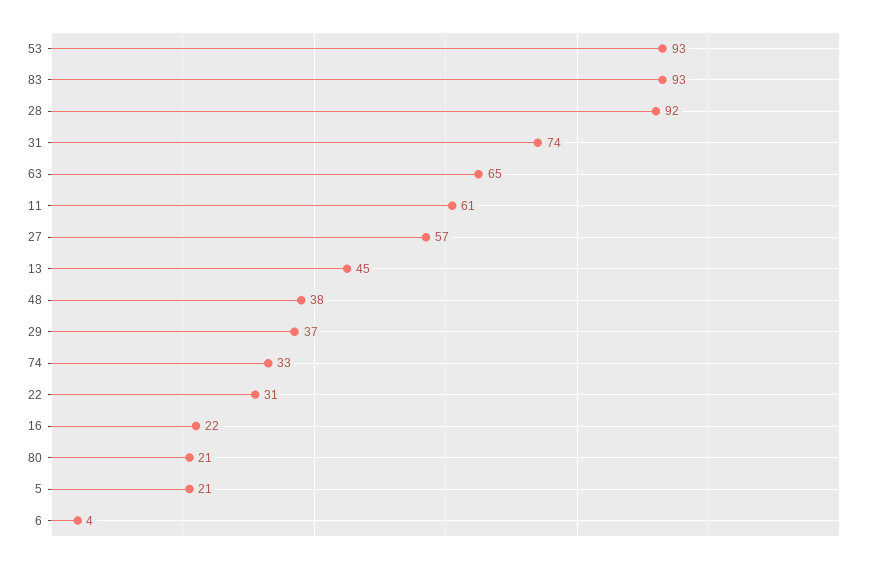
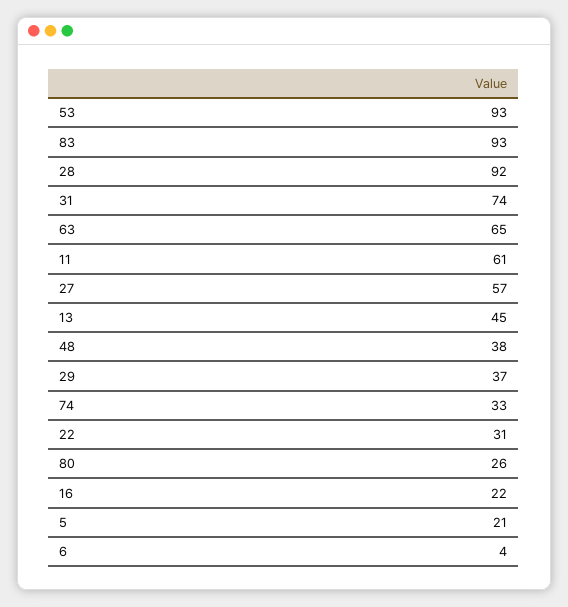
  {
    "53": 93,
    "83": 93,
    "28": 92,
    "31": 74,
    "63": 65,
    "11": 61,
    "27": 57,
    "13": 45,
    "48": 38,
    "29": 37,
    "74": 33,
    "22": 31,
    "16": 22,
-   "80": 21,
+   "80": 26,
    "5": 21,
    "6": 4
  }

